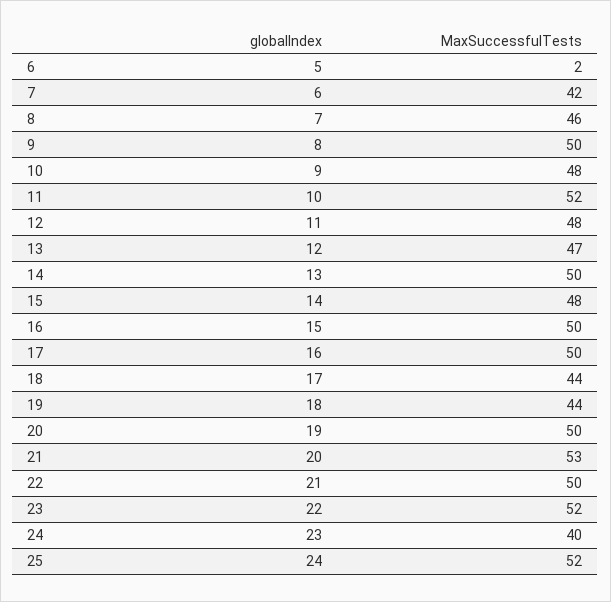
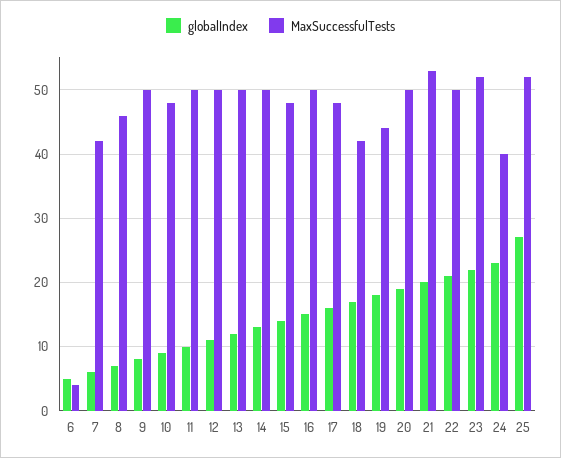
  {
    "globalIndex": {
      "6": 5,
      "7": 6,
      "8": 7,
      "9": 8,
      "10": 9,
      "11": 10,
      "12": 11,
      "13": 12,
      "14": 13,
      "15": 14,
      "16": 15,
      "17": 16,
      "18": 17,
      "19": 18,
      "20": 19,
      "21": 20,
      "22": 21,
      "23": 22,
      "24": 23,
-     "25": 24
+     "25": 27
    },
    "MaxSuccessfulTests": {
-     "6": 2,
+     "6": 4,
      "7": 42,
      "8": 46,
      "9": 50,
      "10": 48,
-     "11": 52,
+     "11": 50,
-     "12": 48,
+     "12": 50,
-     "13": 47,
+     "13": 50,
      "14": 50,
      "15": 48,
      "16": 50,
-     "17": 50,
+     "17": 48,
-     "18": 44,
+     "18": 42,
      "19": 44,
      "20": 50,
      "21": 53,
      "22": 50,
      "23": 52,
      "24": 40,
      "25": 52
    }
  }

